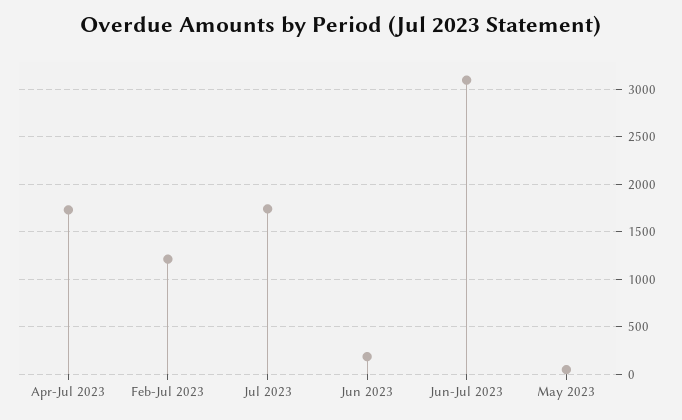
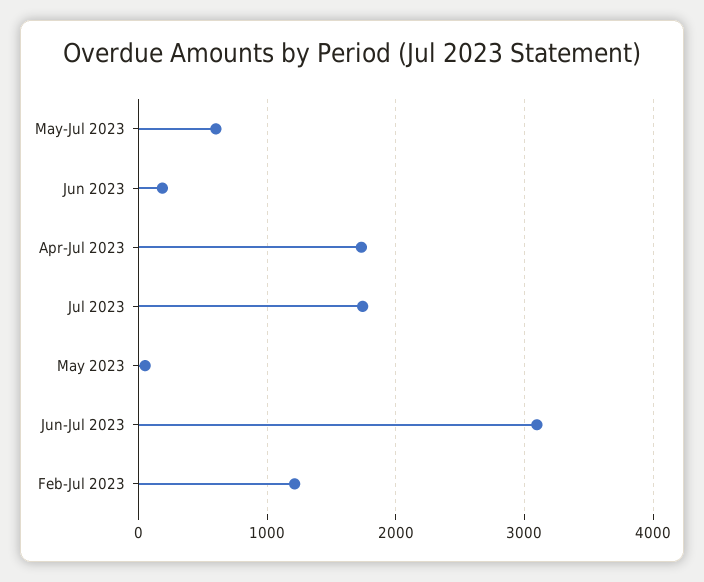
  {
    "Apr-Jul 2023": 1700,
    "Feb-Jul 2023": 1200,
    "Jul 2023": 1700,
    "Jun 2023": 200,
    "Jun-Jul 2023": 3100,
-   "May 2023": 100
+   "May 2023": 100,
+   "May-Jul 2023": 600
  }

